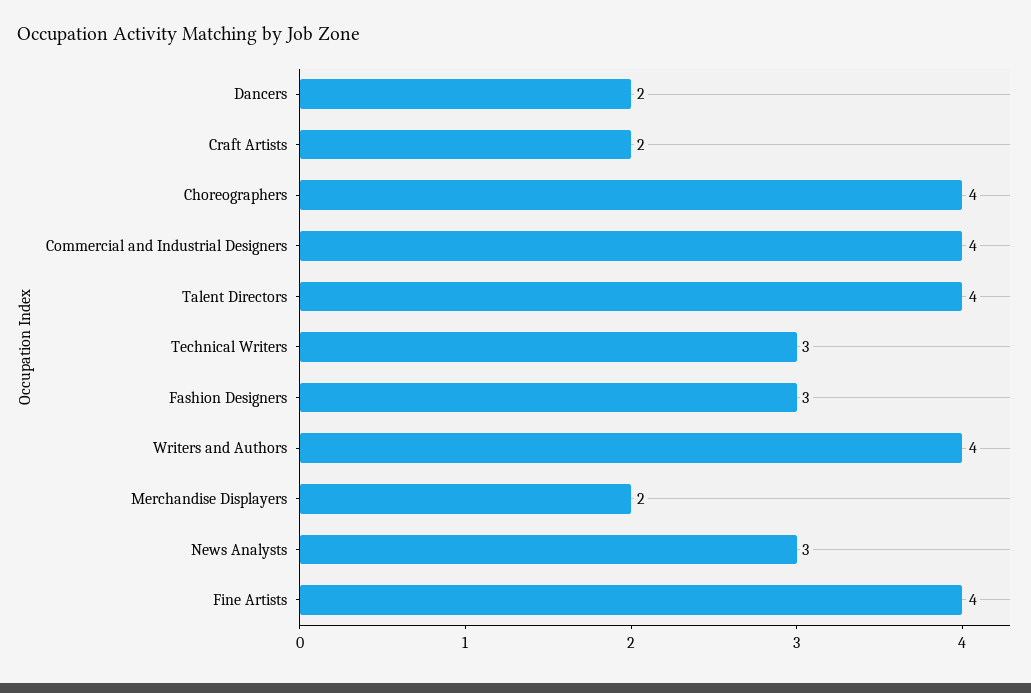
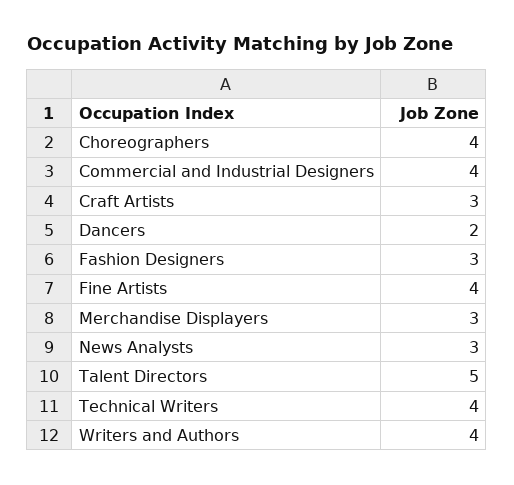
  {
    "Dancers": 2,
-   "Craft Artists": 2,
+   "Craft Artists": 3,
    "Choreographers": 4,
    "Commercial and Industrial Designers": 4,
-   "Talent Directors": 4,
+   "Talent Directors": 5,
-   "Technical Writers": 3,
+   "Technical Writers": 4,
    "Fashion Designers": 3,
    "Writers and Authors": 4,
-   "Merchandise Displayers": 2,
+   "Merchandise Displayers": 3,
    "News Analysts": 3,
    "Fine Artists": 4
  }

